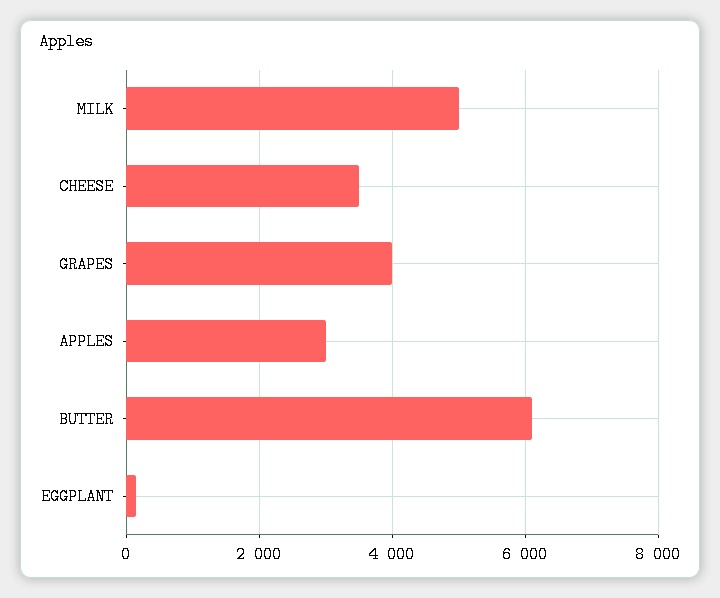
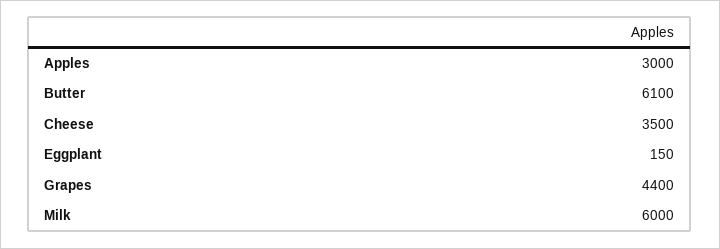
  {
-   "MILK": 5000,
+   "MILK": 6000,
    "CHEESE": 3500,
-   "GRAPES": 4000,
+   "GRAPES": 4400,
    "APPLES": 3000,
    "BUTTER": 6100,
    "EGGPLANT": 150
  }

